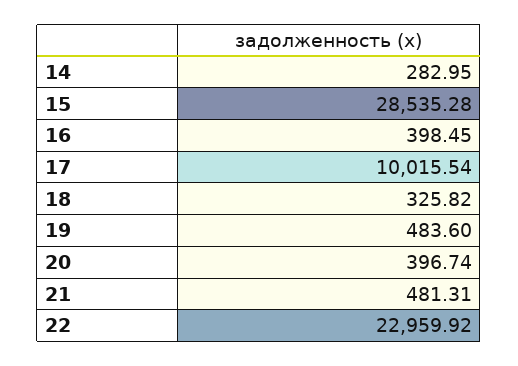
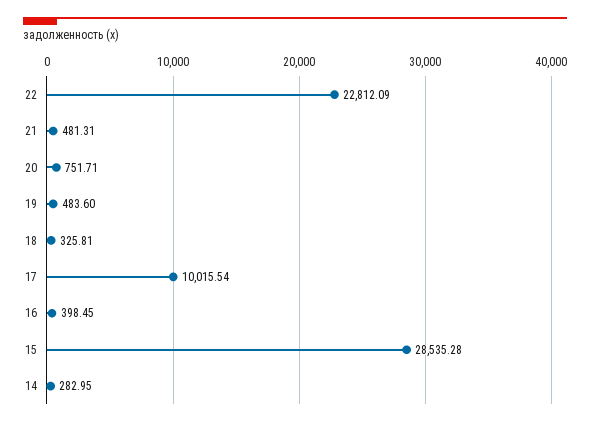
  {
    "14": 282.95,
    "15": 28535.28,
    "16": 398.45,
    "17": 10015.54,
-   "18": 325.82,
+   "18": 325.81,
    "19": 483.6,
-   "20": 396.74,
+   "20": 751.71,
    "21": 481.31,
-   "22": 22959.92
+   "22": 22812.09
  }

